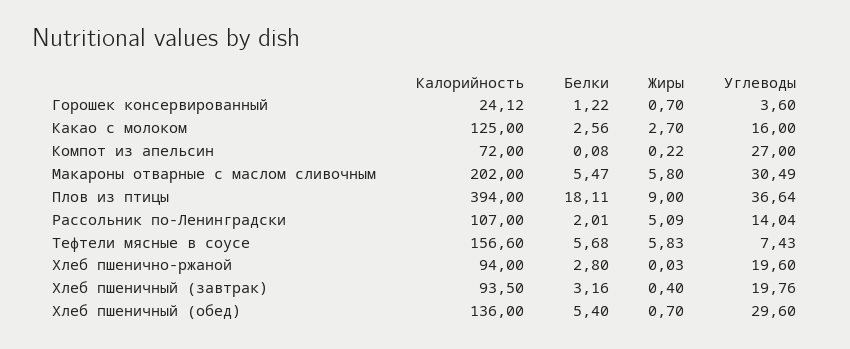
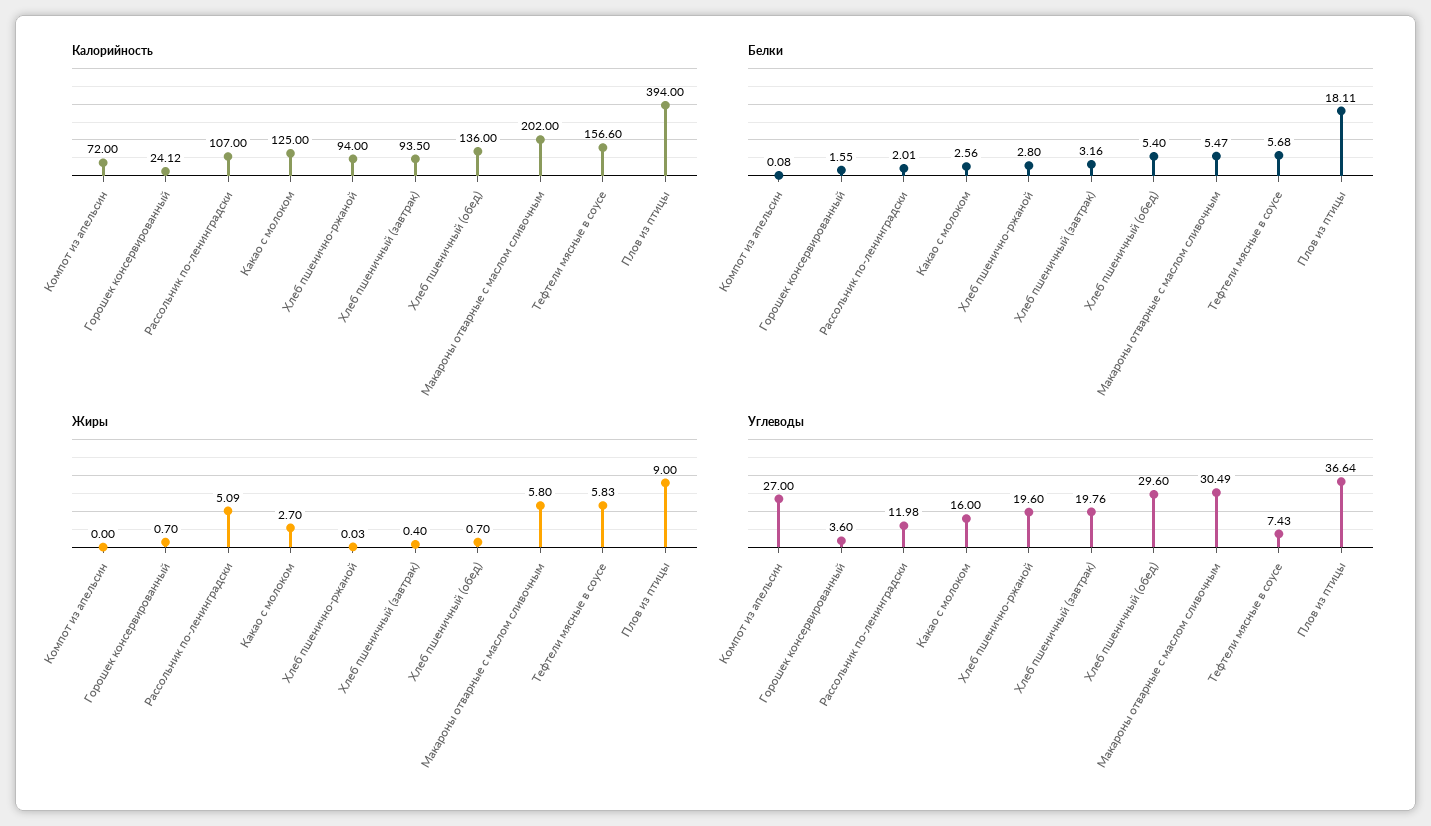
  {
    "Калорийность": {
      "Горошек консервированный": 24.12,
      "Какао с молоком": 125,
      "Компот из апельсин": 72,
      "Макароны отварные с маслом сливочным": 202,
      "Плов из птицы": 394,
      "Рассольник по-Ленинградски": 107,
      "Тефтели мясные в соусе": 156.6,
      "Хлеб пшенично-ржаной": 94,
      "Хлеб пшеничный (завтрак)": 93.5,
      "Хлеб пшеничный (обед)": 136
    },
    "Белки": {
-     "Горошек консервированный": 1.22,
+     "Горошек консервированный": 1.55,
      "Какао с молоком": 2.56,
      "Компот из апельсин": 0.08,
      "Макароны отварные с маслом сливочным": 5.47,
      "Плов из птицы": 18.11,
      "Рассольник по-Ленинградски": 2.01,
      "Тефтели мясные в соусе": 5.68,
      "Хлеб пшенично-ржаной": 2.8,
      "Хлеб пшеничный (завтрак)": 3.16,
      "Хлеб пшеничный (обед)": 5.4
    },
    "Жиры": {
      "Горошек консервированный": 0.7,
      "Какао с молоком": 2.7,
-     "Компот из апельсин": 0.22,
+     "Компот из апельсин": 0,
      "Макароны отварные с маслом сливочным": 5.8,
      "Плов из птицы": 9,
      "Рассольник по-Ленинградски": 5.09,
      "Тефтели мясные в соусе": 5.83,
      "Хлеб пшенично-ржаной": 0.03,
      "Хлеб пшеничный (завтрак)": 0.4,
      "Хлеб пшеничный (обед)": 0.7
    },
    "Углеводы": {
      "Горошек консервированный": 3.6,
      "Какао с молоком": 16,
      "Компот из апельсин": 27,
      "Макароны отварные с маслом сливочным": 30.49,
      "Плов из птицы": 36.64,
-     "Рассольник по-Ленинградски": 14.04,
+     "Рассольник по-Ленинградски": 11.98,
      "Тефтели мясные в соусе": 7.43,
      "Хлеб пшенично-ржаной": 19.6,
      "Хлеб пшеничный (завтрак)": 19.76,
      "Хлеб пшеничный (обед)": 29.6
    }
  }

